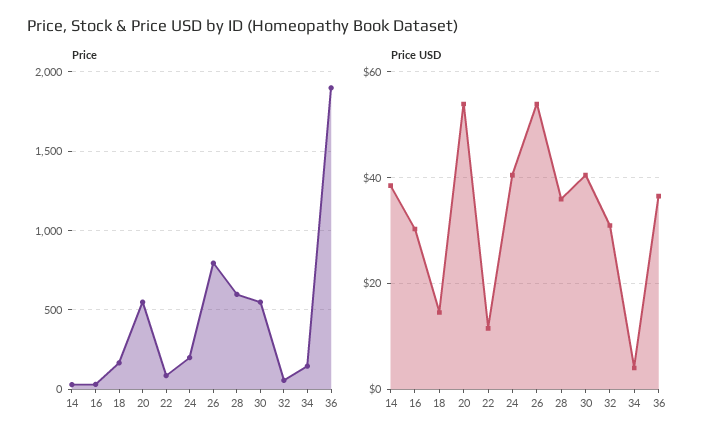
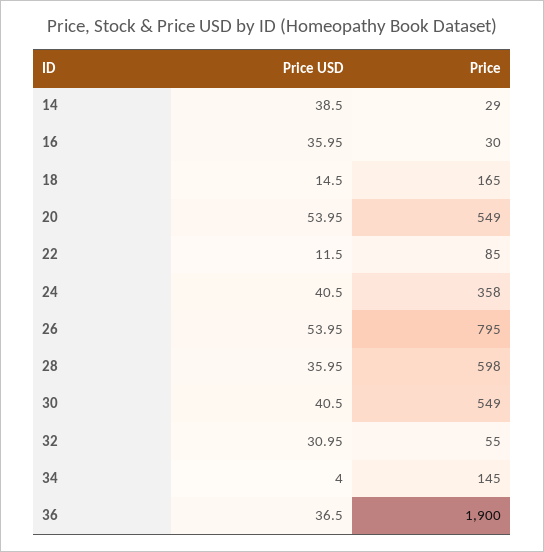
  {
    "Price": {
      "14": 29,
      "16": 30,
      "18": 165,
      "20": 549,
      "22": 85,
-     "24": 200,
+     "24": 358,
      "26": 795,
      "28": 598,
      "30": 549,
      "32": 55,
      "34": 145,
      "36": 1900
    },
    "Price USD": {
      "14": 38.5,
-     "16": 30,
+     "16": 35.95,
      "18": 14.5,
      "20": 53.95,
      "22": 11.5,
      "24": 40.5,
      "26": 53.95,
      "28": 35.95,
      "30": 40.5,
      "32": 30.95,
      "34": 4,
      "36": 36.5
    }
  }

